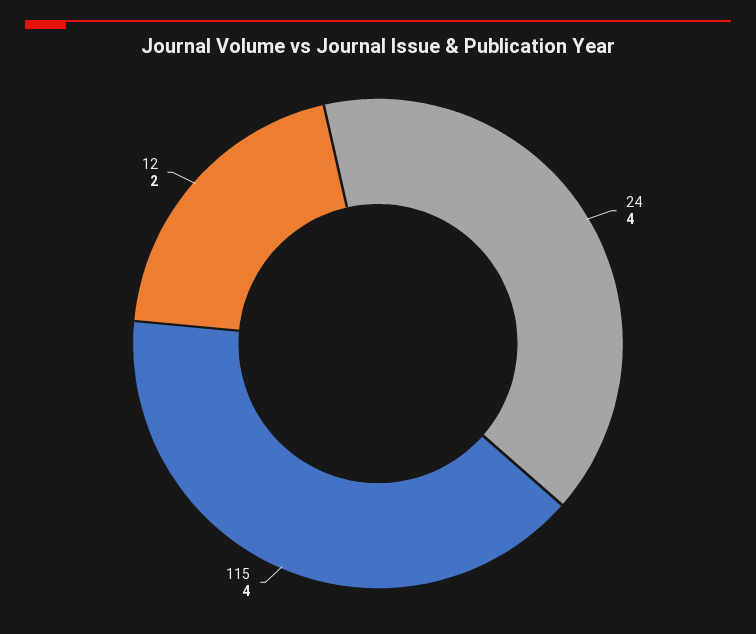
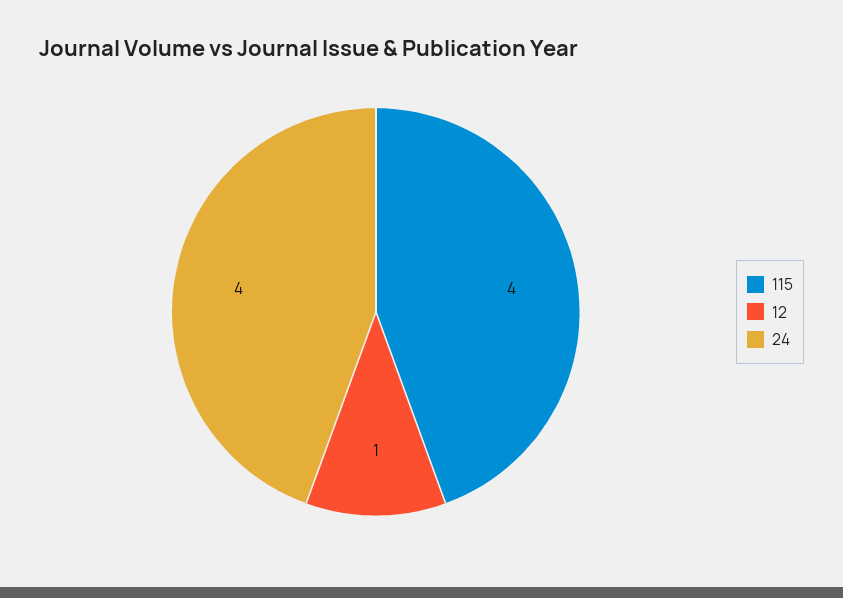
  {
    "24": 4,
    "115": 4,
-   "12": 2
+   "12": 1
  }

